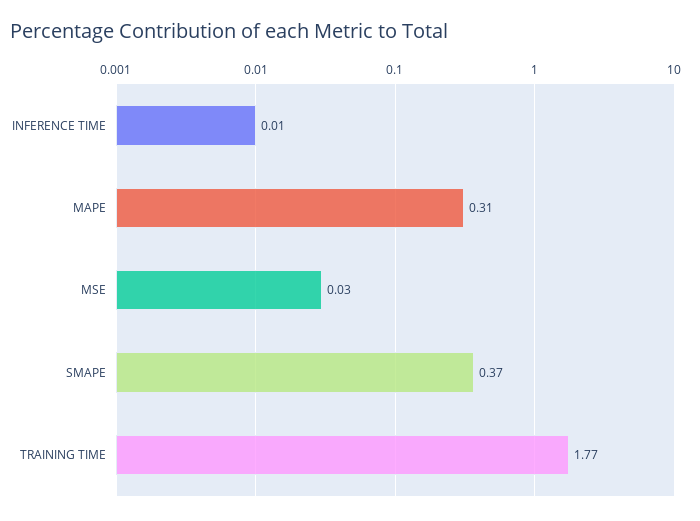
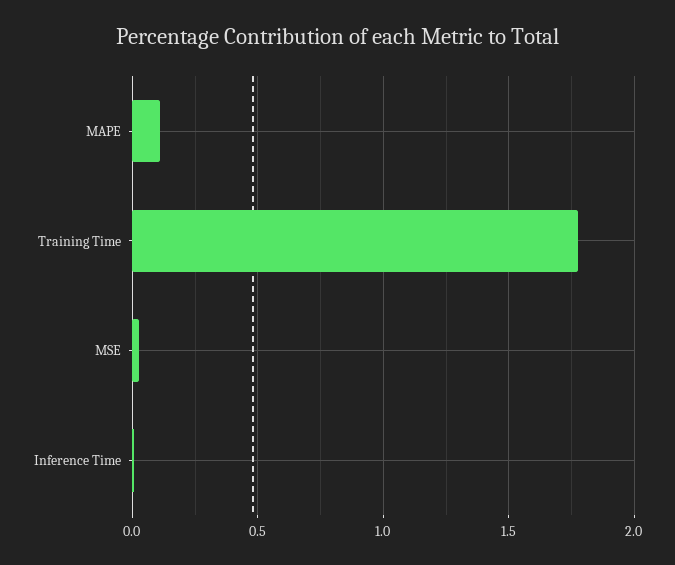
  {
    "INFERENCE TIME": 0.01,
-   "MAPE": 0.31,
+   "MAPE": 0.1,
    "MSE": 0.03,
-   "SMAPE": 0.37,
    "TRAINING TIME": 1.77
  }

